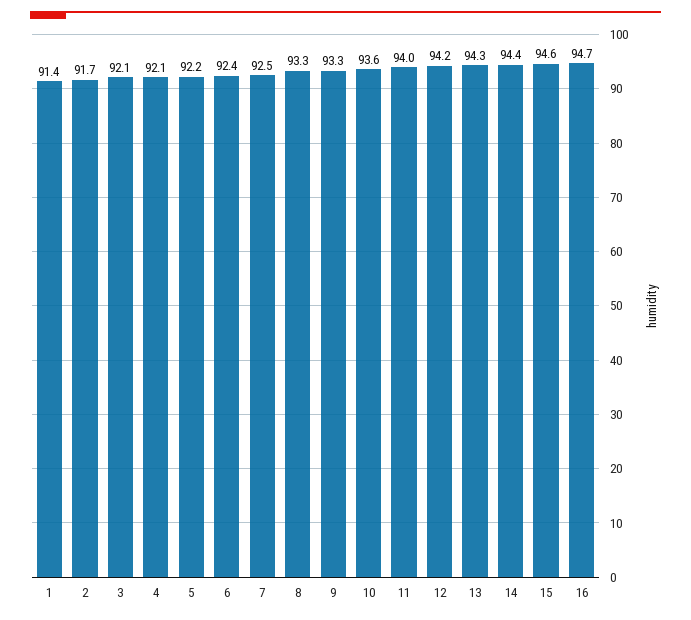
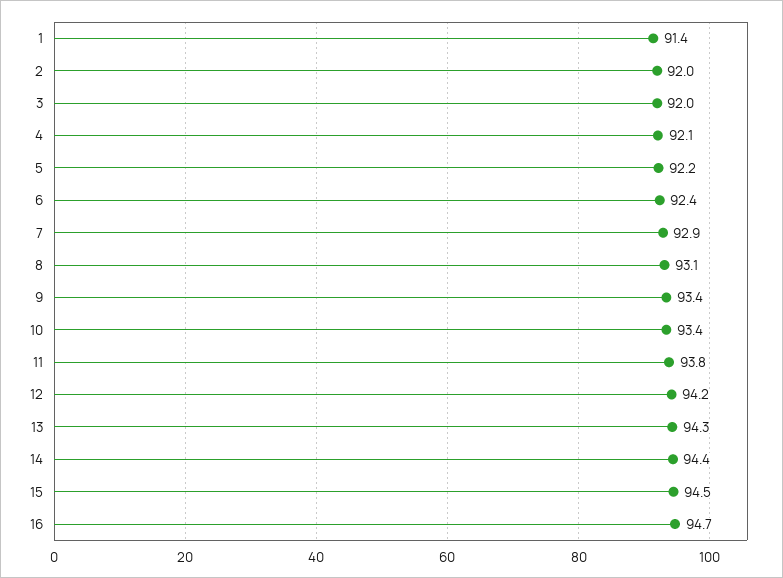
  {
    "1": 91.4,
-   "2": 91.7,
+   "2": 92,
-   "3": 92.1,
+   "3": 92,
    "4": 92.1,
    "5": 92.2,
    "6": 92.4,
-   "7": 92.5,
+   "7": 92.9,
-   "8": 93.3,
+   "8": 93.1,
-   "9": 93.3,
+   "9": 93.4,
-   "10": 93.6,
+   "10": 93.4,
-   "11": 94,
+   "11": 93.8,
    "12": 94.2,
    "13": 94.3,
    "14": 94.4,
-   "15": 94.6,
+   "15": 94.5,
    "16": 94.7
  }

